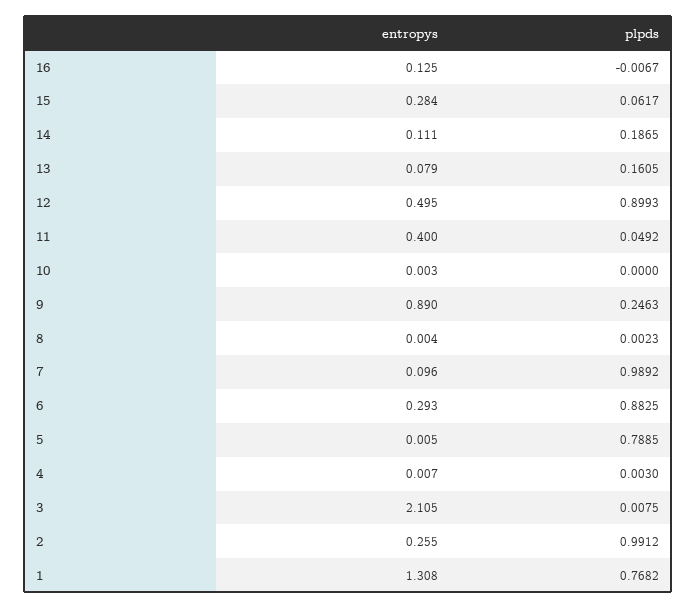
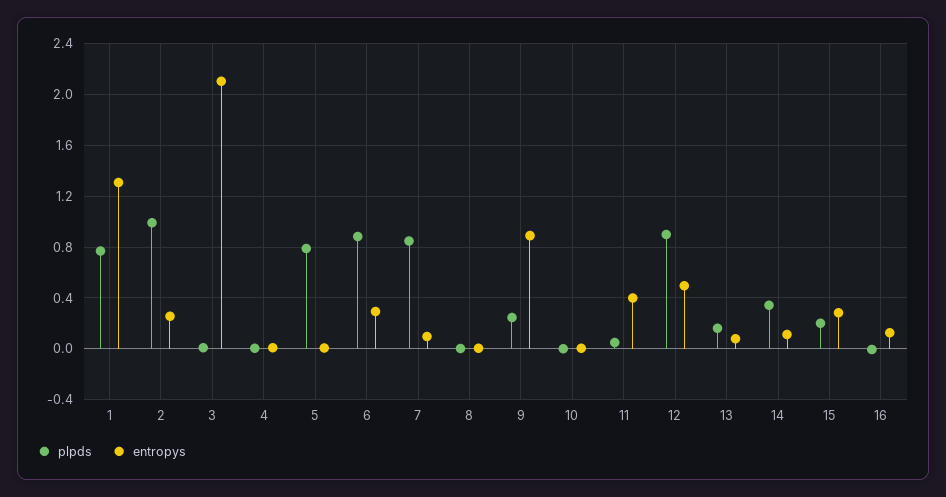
  {
    "entropys": {
      "16": 0.125,
      "15": 0.284,
      "14": 0.111,
      "13": 0.079,
      "12": 0.495,
      "11": 0.4,
      "10": 0.003,
      "9": 0.89,
      "8": 0.004,
      "7": 0.096,
      "6": 0.293,
      "5": 0.005,
      "4": 0.007,
      "3": 2.105,
      "2": 0.255,
      "1": 1.308
    },
    "plpds": {
      "16": -0.0067,
-     "15": 0.0617,
+     "15": 0.2,
-     "14": 0.1865,
+     "14": 0.35,
      "13": 0.1605,
      "12": 0.8993,
      "11": 0.0492,
      "10": 0,
      "9": 0.2463,
      "8": 0.0023,
-     "7": 0.9892,
+     "7": 0.85,
      "6": 0.8825,
      "5": 0.7885,
      "4": 0.003,
      "3": 0.0075,
      "2": 0.9912,
      "1": 0.7682
    }
  }

